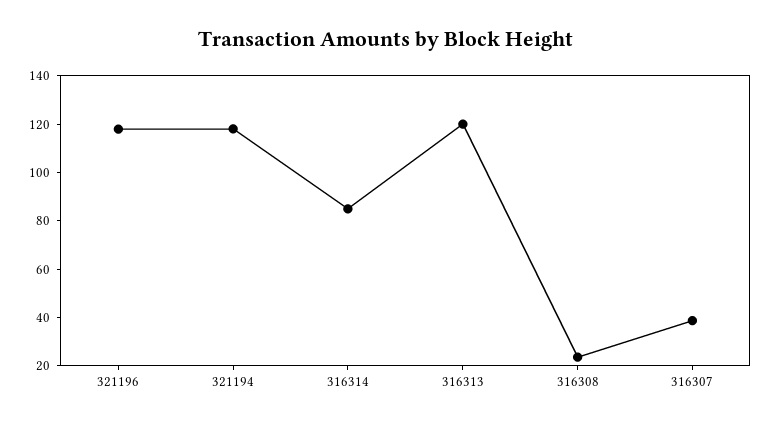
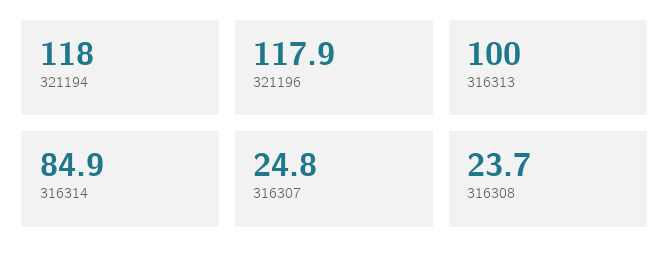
  {
    "321196": 117.9,
    "321194": 118,
    "316314": 84.9,
-   "316313": 120,
+   "316313": 100,
    "316308": 23.7,
-   "316307": 40
+   "316307": 24.8
  }

